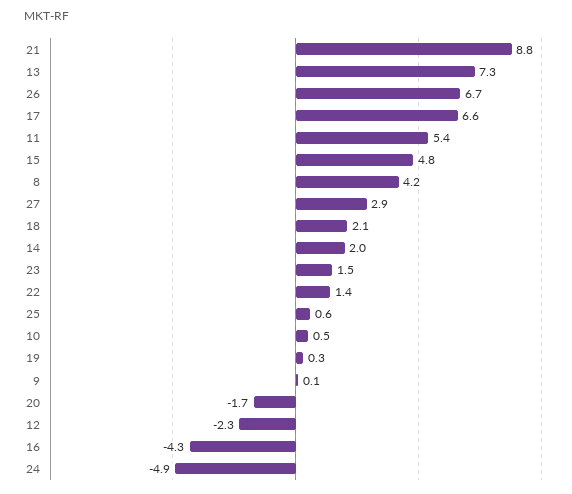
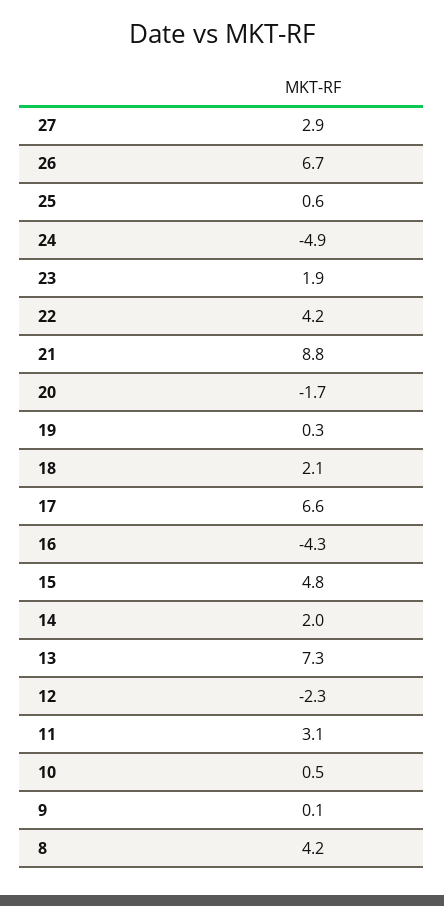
  {
    "21": 8.8,
    "13": 7.3,
    "26": 6.7,
    "17": 6.6,
-   "11": 5.4,
+   "11": 3.1,
    "15": 4.8,
    "8": 4.2,
    "27": 2.9,
    "18": 2.1,
    "14": 2,
-   "23": 1.5,
+   "23": 1.9,
-   "22": 1.4,
+   "22": 4.2,
    "25": 0.6,
    "10": 0.5,
    "19": 0.3,
    "9": 0.1,
    "20": -1.7,
    "12": -2.3,
    "16": -4.3,
    "24": -4.9
  }

